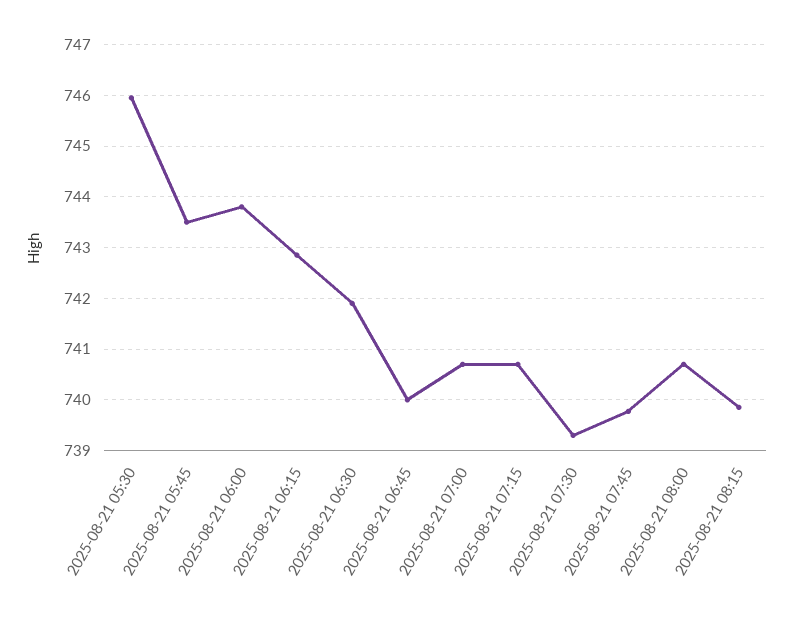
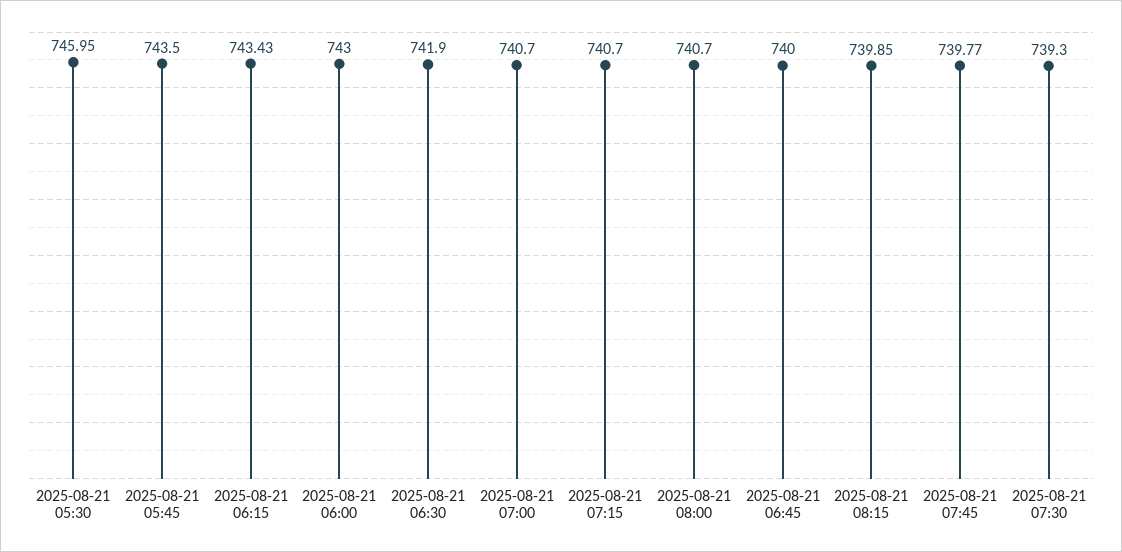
  {
    "2025-08-21 05:30": 745.95,
    "2025-08-21 05:45": 743.5,
-   "2025-08-21 06:00": 743.8,
+   "2025-08-21 06:00": 743,
-   "2025-08-21 06:15": 742.8,
+   "2025-08-21 06:15": 743.43,
    "2025-08-21 06:30": 741.9,
    "2025-08-21 06:45": 740,
    "2025-08-21 07:00": 740.7,
    "2025-08-21 07:15": 740.7,
    "2025-08-21 07:30": 739.3,
    "2025-08-21 07:45": 739.77,
    "2025-08-21 08:00": 740.7,
    "2025-08-21 08:15": 739.85
  }

